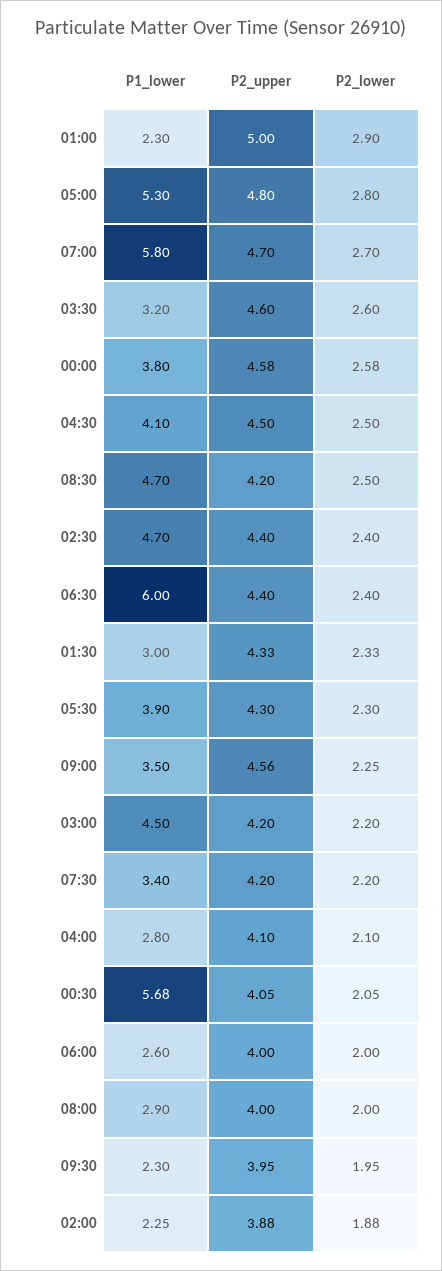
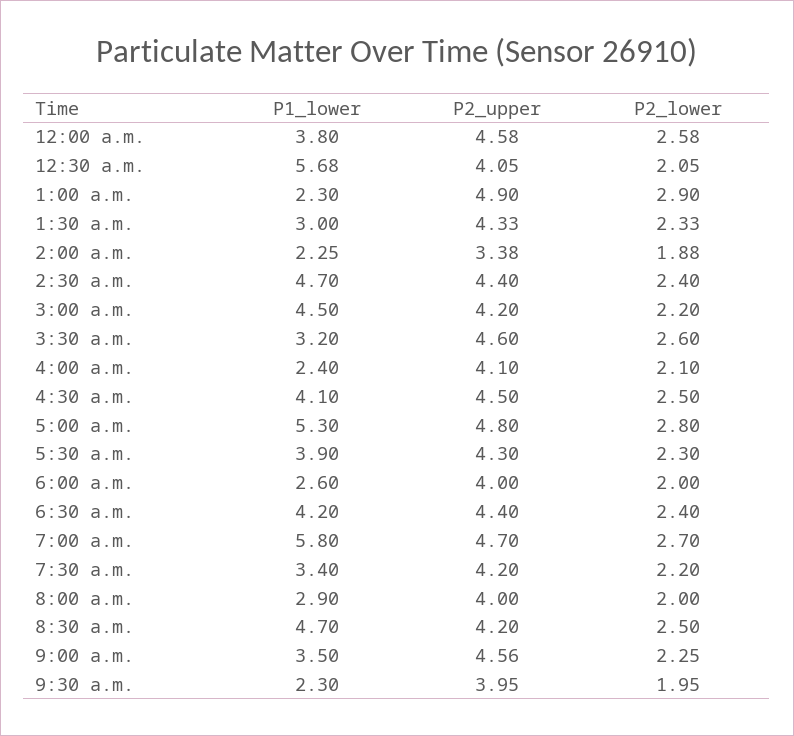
  {
    "P1_lower": {
      "01:00": 2.3,
      "05:00": 5.3,
      "07:00": 5.8,
      "03:30": 3.2,
      "00:00": 3.8,
      "04:30": 4.1,
      "08:30": 4.7,
      "02:30": 4.7,
-     "06:30": 6,
+     "06:30": 4.2,
      "01:30": 3,
      "05:30": 3.9,
      "09:00": 3.5,
      "03:00": 4.5,
      "07:30": 3.4,
-     "04:00": 2.8,
+     "04:00": 2.4,
      "00:30": 5.68,
      "06:00": 2.6,
      "08:00": 2.9,
      "09:30": 2.3,
      "02:00": 2.25
    },
    "P2_upper": {
-     "01:00": 5,
+     "01:00": 4.9,
      "05:00": 4.8,
      "07:00": 4.7,
      "03:30": 4.6,
      "00:00": 4.58,
      "04:30": 4.5,
      "08:30": 4.2,
      "02:30": 4.4,
      "06:30": 4.4,
      "01:30": 4.33,
      "05:30": 4.3,
      "09:00": 4.56,
      "03:00": 4.2,
      "07:30": 4.2,
      "04:00": 4.1,
      "00:30": 4.05,
      "06:00": 4,
      "08:00": 4,
      "09:30": 3.95,
-     "02:00": 3.88
+     "02:00": 3.38
    },
    "P2_lower": {
      "01:00": 2.9,
      "05:00": 2.8,
      "07:00": 2.7,
      "03:30": 2.6,
      "00:00": 2.58,
      "04:30": 2.5,
      "08:30": 2.5,
      "02:30": 2.4,
      "06:30": 2.4,
      "01:30": 2.33,
      "05:30": 2.3,
      "09:00": 2.25,
      "03:00": 2.2,
      "07:30": 2.2,
      "04:00": 2.1,
      "00:30": 2.05,
      "06:00": 2,
      "08:00": 2,
      "09:30": 1.95,
      "02:00": 1.88
    }
  }

